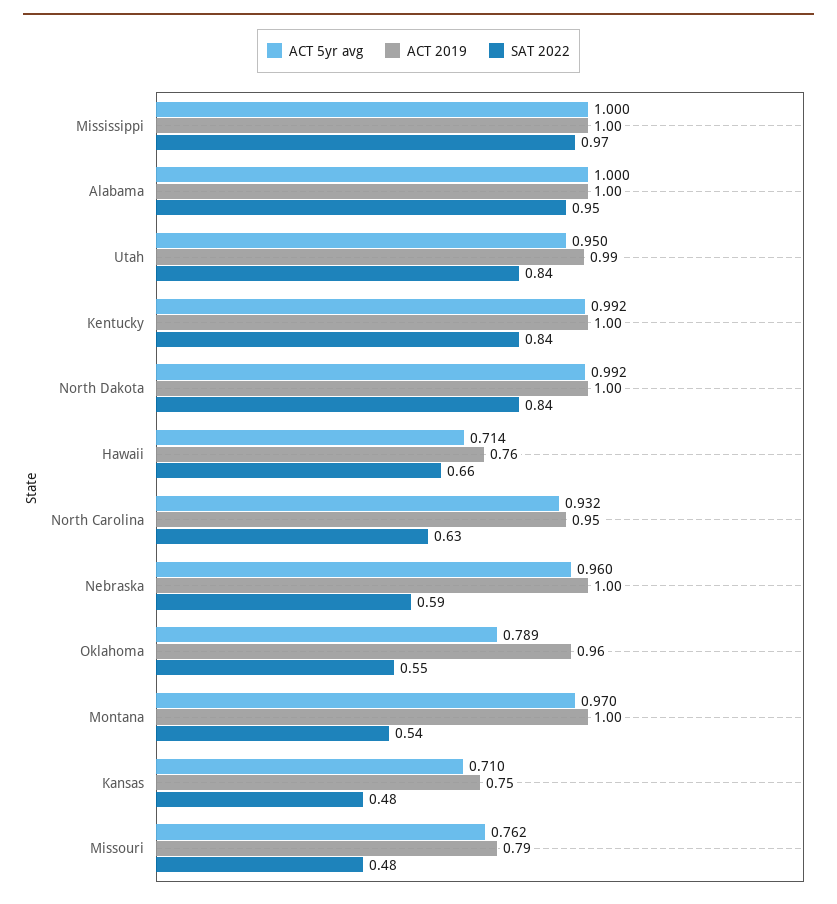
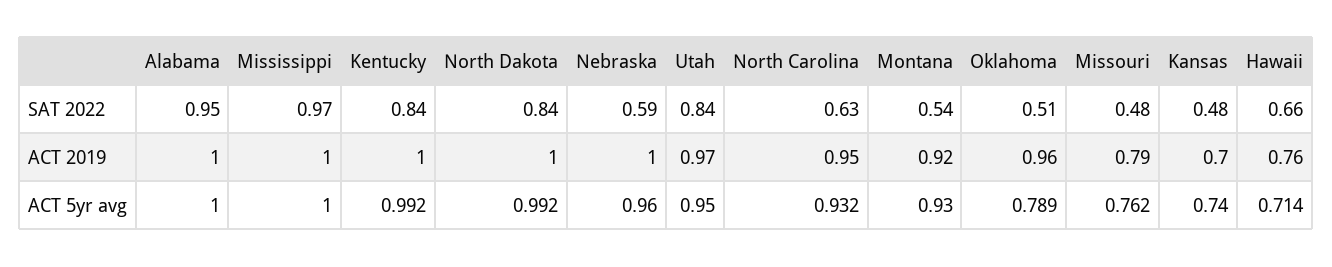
  {
    "ACT 5yr avg": {
      "Mississippi": 1,
      "Alabama": 1,
      "Utah": 0.95,
      "Kentucky": 0.992,
      "North Dakota": 0.992,
      "Hawaii": 0.714,
      "North Carolina": 0.932,
      "Nebraska": 0.96,
      "Oklahoma": 0.789,
-     "Montana": 0.97,
+     "Montana": 0.93,
-     "Kansas": 0.71,
+     "Kansas": 0.74,
      "Missouri": 0.762
    },
    "ACT 2019": {
      "Mississippi": 1,
      "Alabama": 1,
-     "Utah": 0.99,
+     "Utah": 0.97,
      "Kentucky": 1,
      "North Dakota": 1,
      "Hawaii": 0.76,
      "North Carolina": 0.95,
      "Nebraska": 1,
      "Oklahoma": 0.96,
-     "Montana": 1,
+     "Montana": 0.92,
-     "Kansas": 0.75,
+     "Kansas": 0.7,
      "Missouri": 0.79
    },
    "SAT 2022": {
      "Mississippi": 0.97,
      "Alabama": 0.95,
      "Utah": 0.84,
      "Kentucky": 0.84,
      "North Dakota": 0.84,
      "Hawaii": 0.66,
      "North Carolina": 0.63,
      "Nebraska": 0.59,
-     "Oklahoma": 0.55,
+     "Oklahoma": 0.51,
      "Montana": 0.54,
      "Kansas": 0.48,
      "Missouri": 0.48
    }
  }

